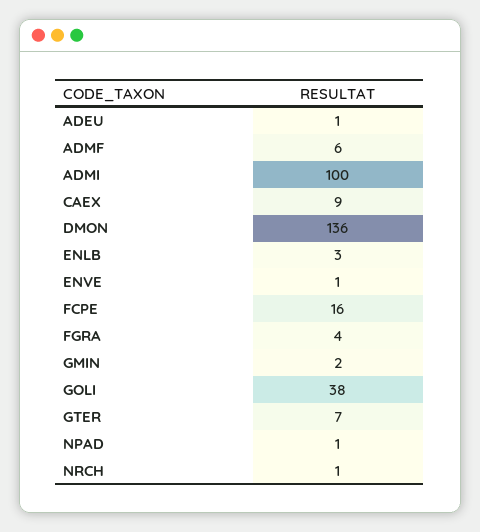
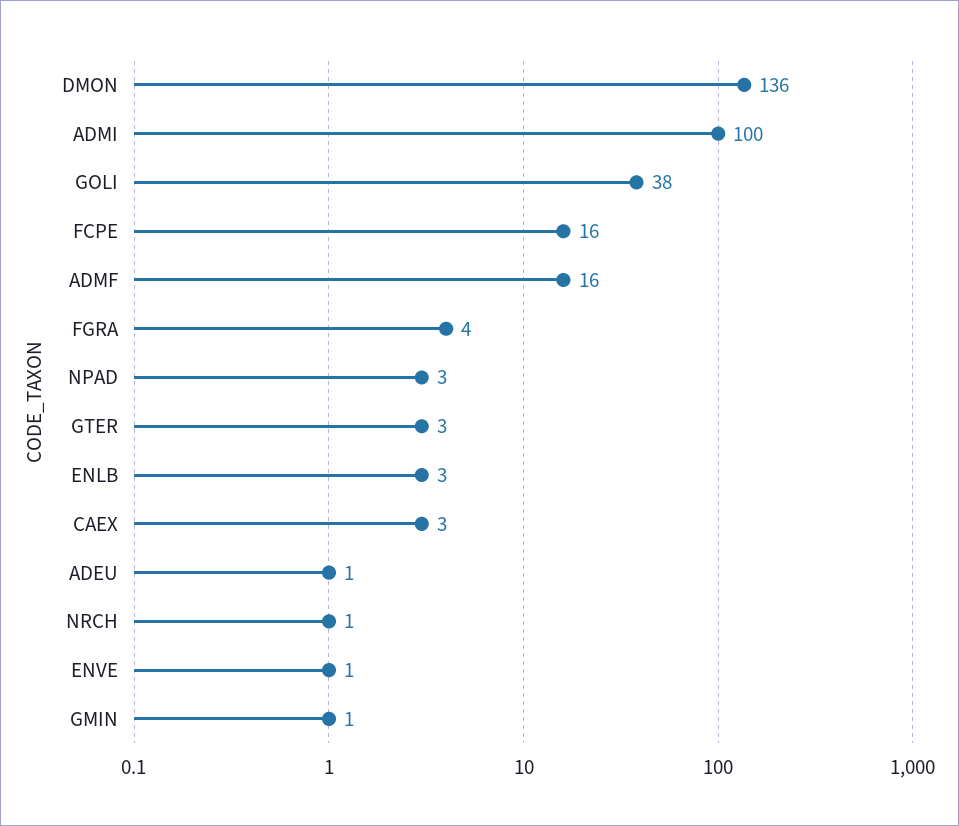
  {
    "ADEU": 1,
-   "ADMF": 6,
+   "ADMF": 16,
    "ADMI": 100,
-   "CAEX": 9,
+   "CAEX": 3,
    "DMON": 136,
    "ENLB": 3,
    "ENVE": 1,
    "FCPE": 16,
    "FGRA": 4,
-   "GMIN": 2,
+   "GMIN": 1,
    "GOLI": 38,
-   "GTER": 7,
+   "GTER": 3,
-   "NPAD": 1,
+   "NPAD": 3,
    "NRCH": 1
  }

